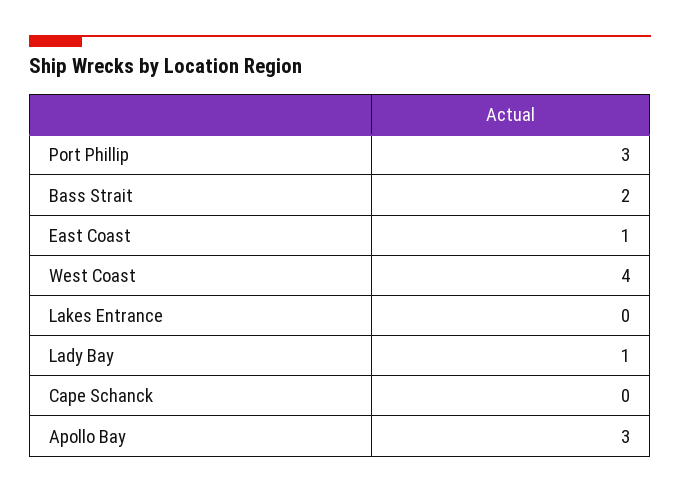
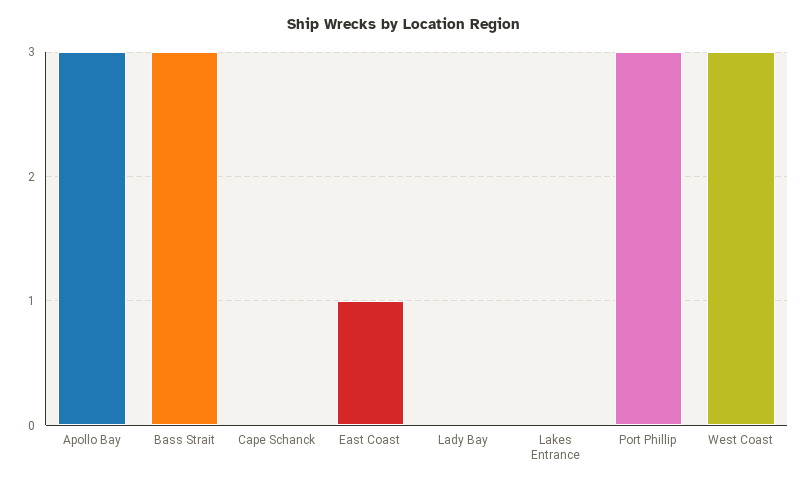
  {
    "Port Phillip": 3,
-   "Bass Strait": 2,
+   "Bass Strait": 3,
    "East Coast": 1,
-   "West Coast": 4,
+   "West Coast": 3,
    "Lakes Entrance": 0,
-   "Lady Bay": 1,
+   "Lady Bay": 0,
    "Cape Schanck": 0,
    "Apollo Bay": 3
  }

